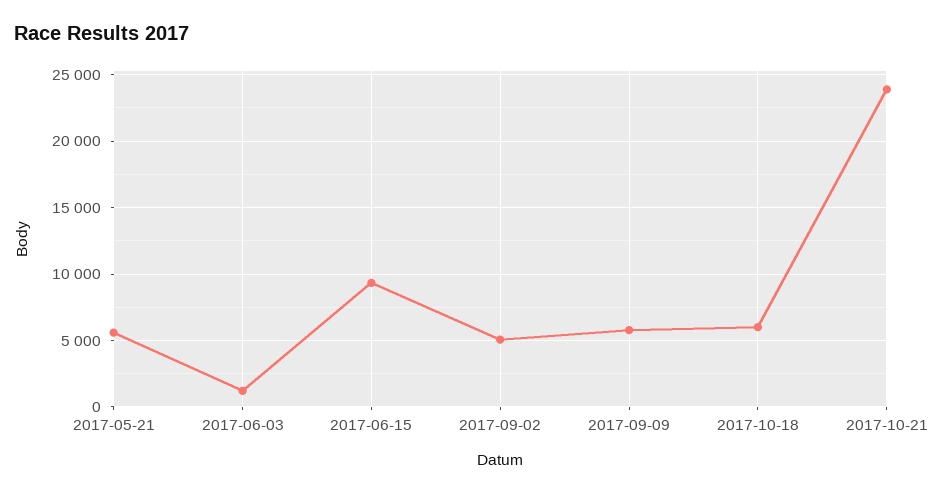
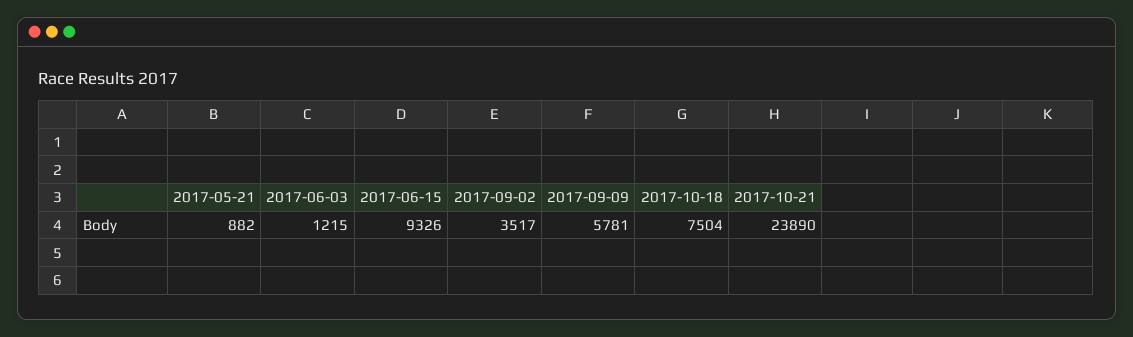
  {
-   "2017-05-21": 5500,
+   "2017-05-21": 882,
    "2017-06-03": 1215,
    "2017-06-15": 9326,
-   "2017-09-02": 5000,
+   "2017-09-02": 3517,
    "2017-09-09": 5781,
-   "2017-10-18": 6000,
+   "2017-10-18": 7504,
    "2017-10-21": 23890
  }

